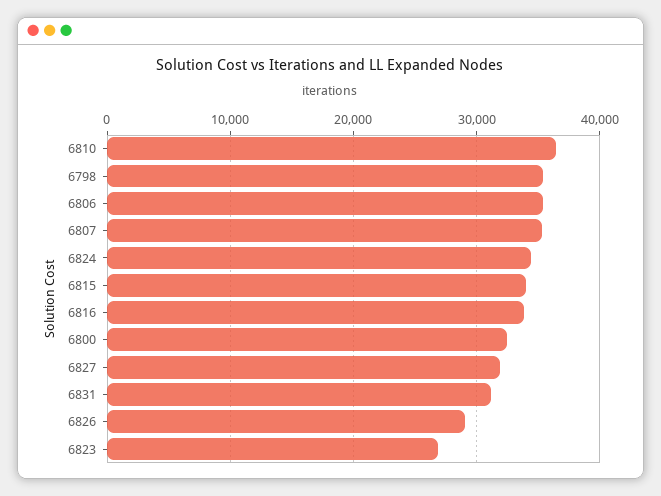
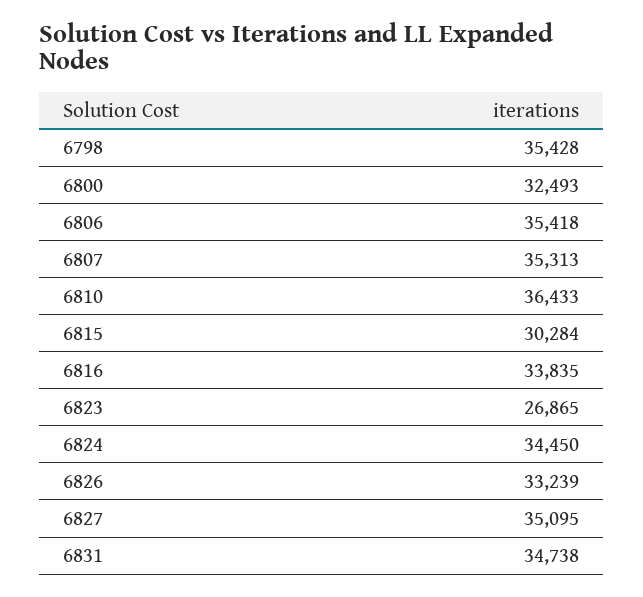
  {
    "6810": 36433,
    "6798": 35428,
    "6806": 35418,
    "6807": 35313,
    "6824": 34450,
-   "6815": 34000,
+   "6815": 30284,
    "6816": 33835,
    "6800": 32493,
-   "6827": 32000,
+   "6827": 35095,
-   "6831": 31000,
+   "6831": 34738,
-   "6826": 29000,
+   "6826": 33239,
    "6823": 26865
  }

